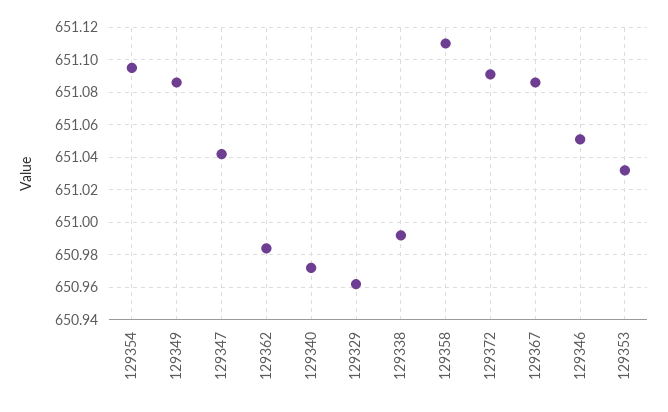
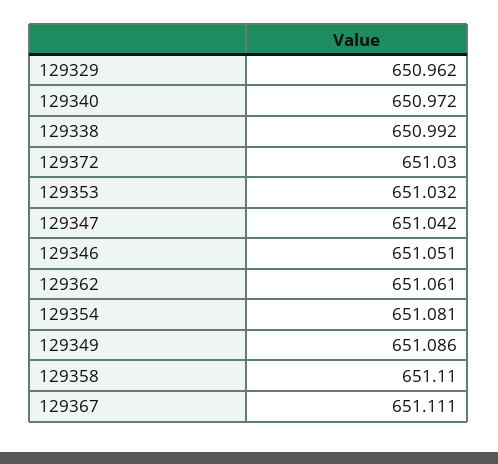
  {
-   "129354": 651.095,
+   "129354": 651.081,
    "129349": 651.086,
    "129347": 651.042,
-   "129362": 650.985,
+   "129362": 651.061,
    "129340": 650.972,
    "129329": 650.962,
    "129338": 650.992,
    "129358": 651.11,
-   "129372": 651.09,
+   "129372": 651.03,
-   "129367": 651.085,
+   "129367": 651.111,
    "129346": 651.051,
    "129353": 651.032
  }

